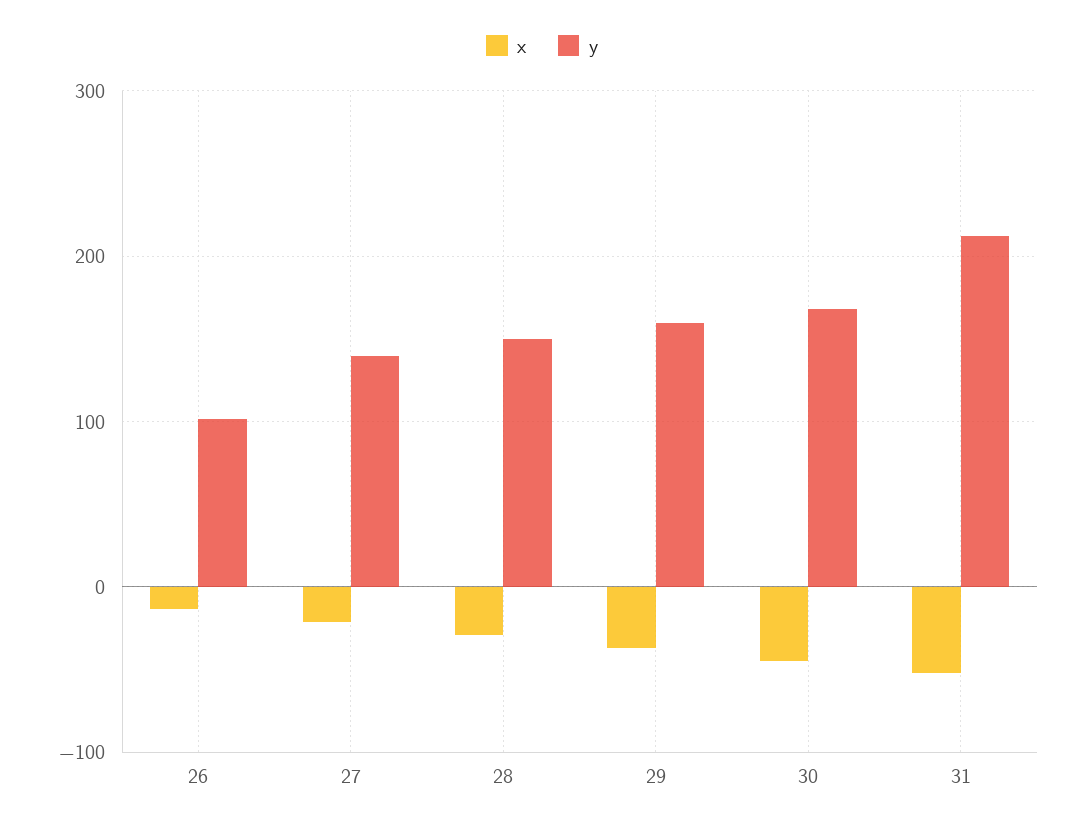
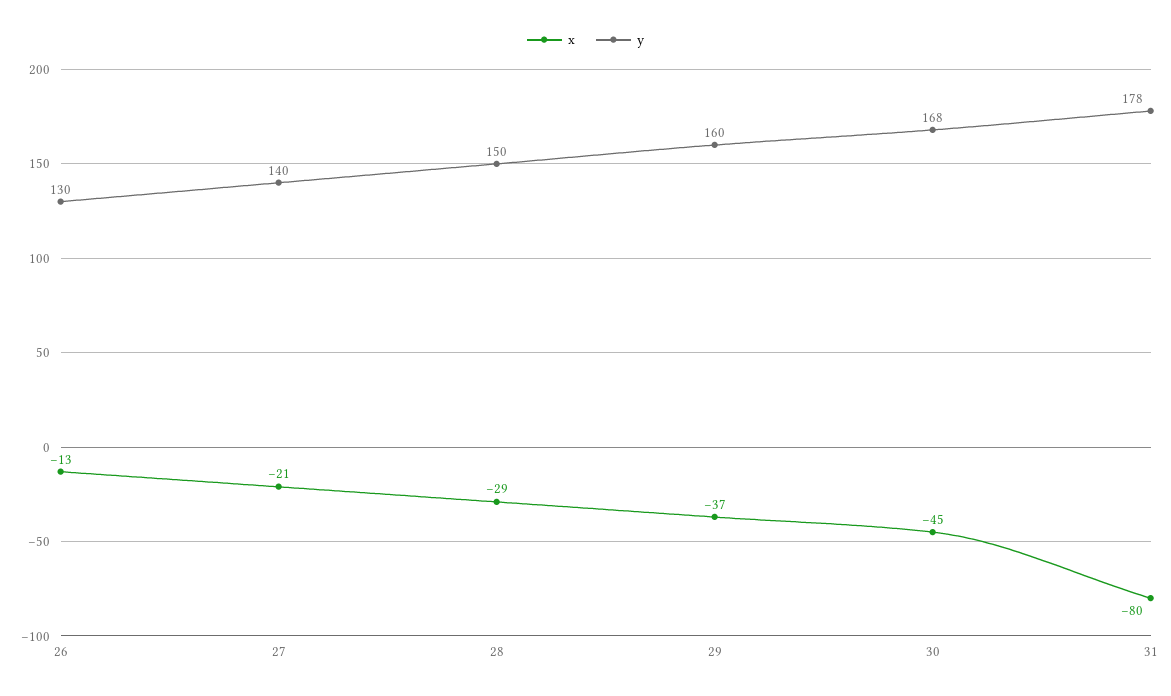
  {
    "x": {
      "26": -13,
      "27": -21,
      "28": -29,
      "29": -37,
      "30": -45,
-     "31": -50
+     "31": -80
    },
    "y": {
-     "26": 100,
+     "26": 130,
      "27": 140,
      "28": 150,
      "29": 160,
      "30": 168,
-     "31": 210
+     "31": 178
    }
  }

